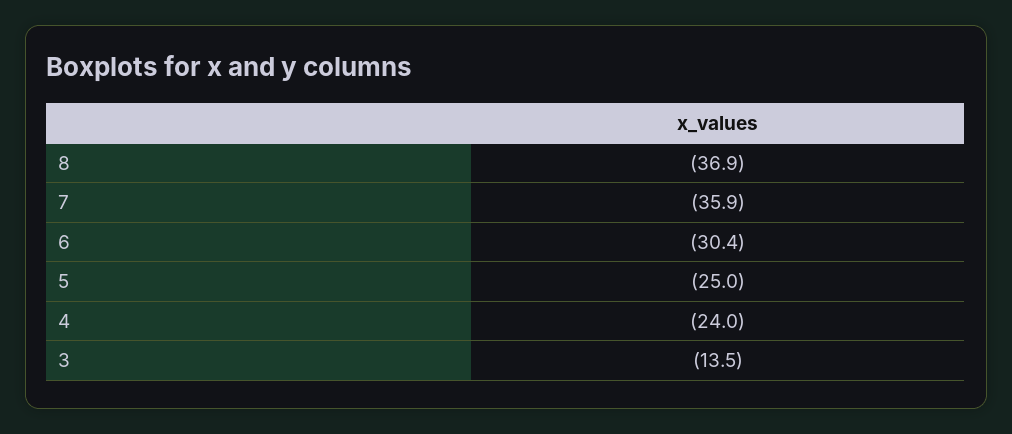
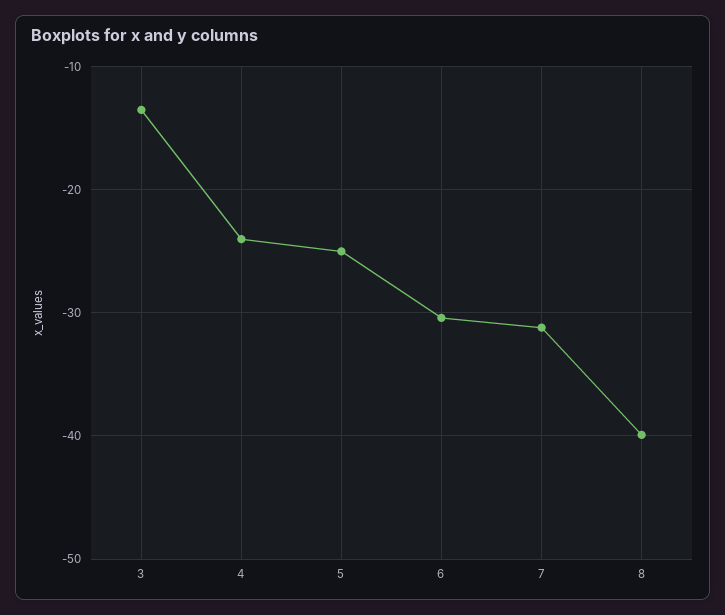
  {
-   "8": -36.9,
+   "8": -40,
-   "7": -35.9,
+   "7": -31,
    "6": -30.4,
    "5": -25,
    "4": -24,
    "3": -13.5
  }

